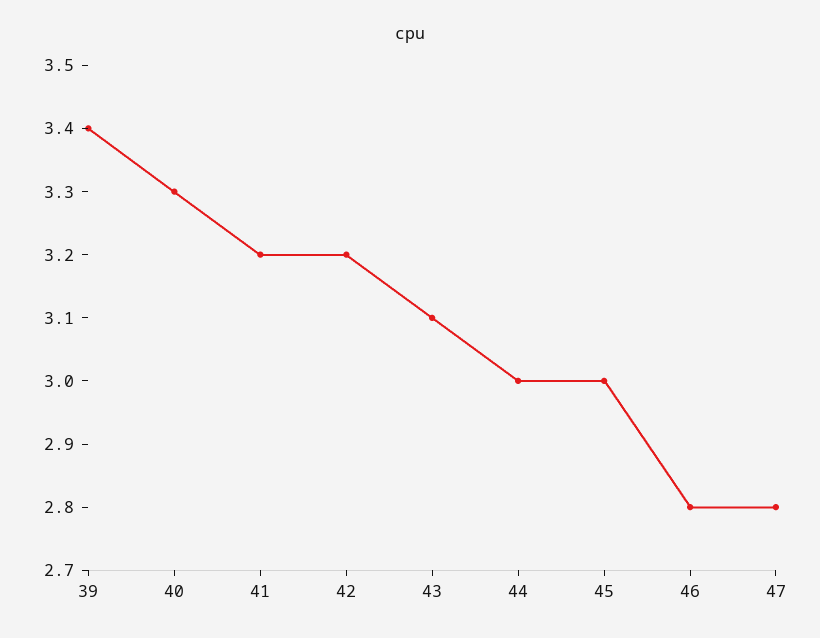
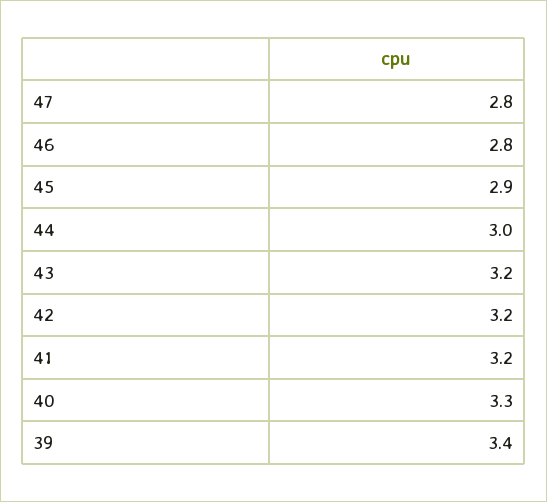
  {
    "39": 3.4,
    "40": 3.3,
    "41": 3.2,
    "42": 3.2,
-   "43": 3.1,
+   "43": 3.2,
    "44": 3,
-   "45": 3,
+   "45": 2.9,
    "46": 2.8,
    "47": 2.8
  }

